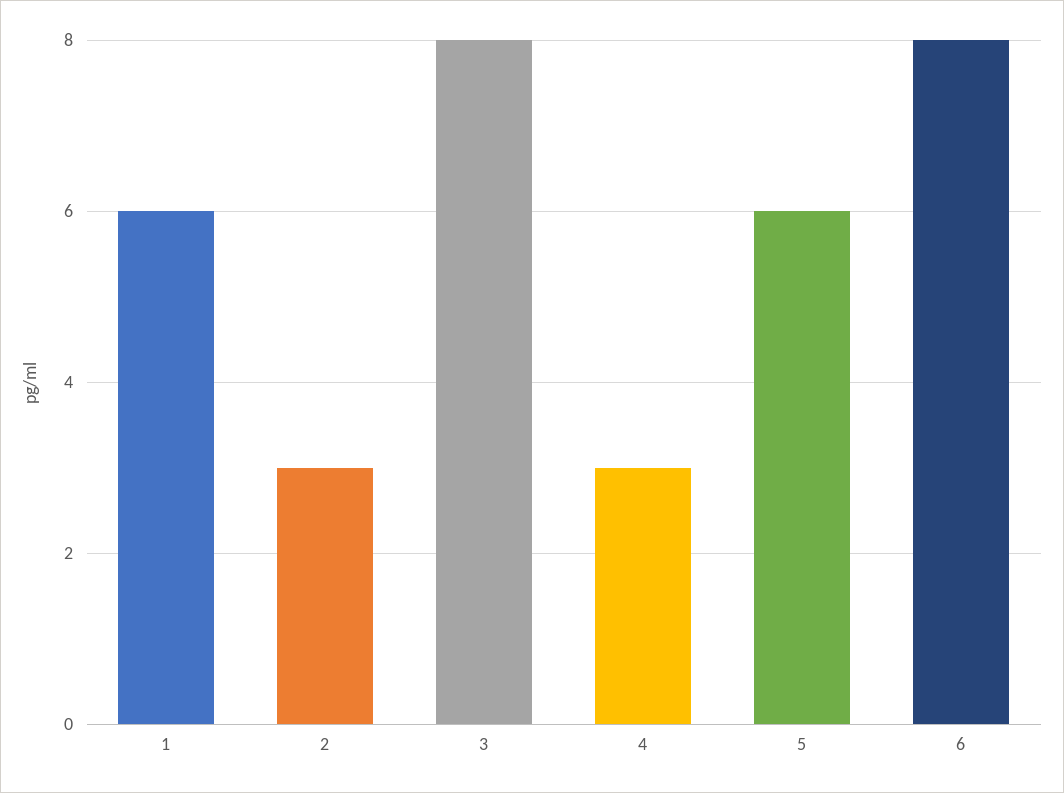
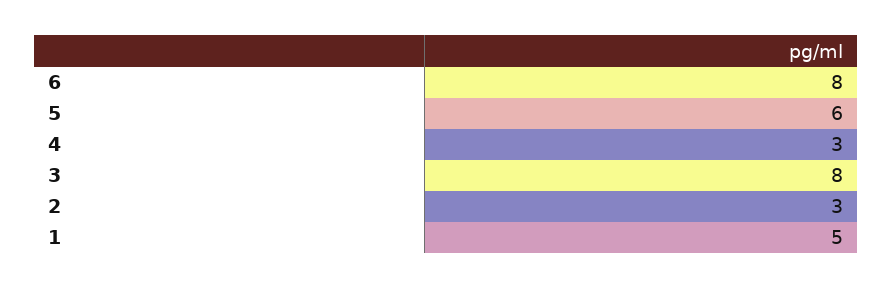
  {
-   "1": 6,
+   "1": 5,
    "2": 3,
    "3": 8,
    "4": 3,
    "5": 6,
    "6": 8
  }

